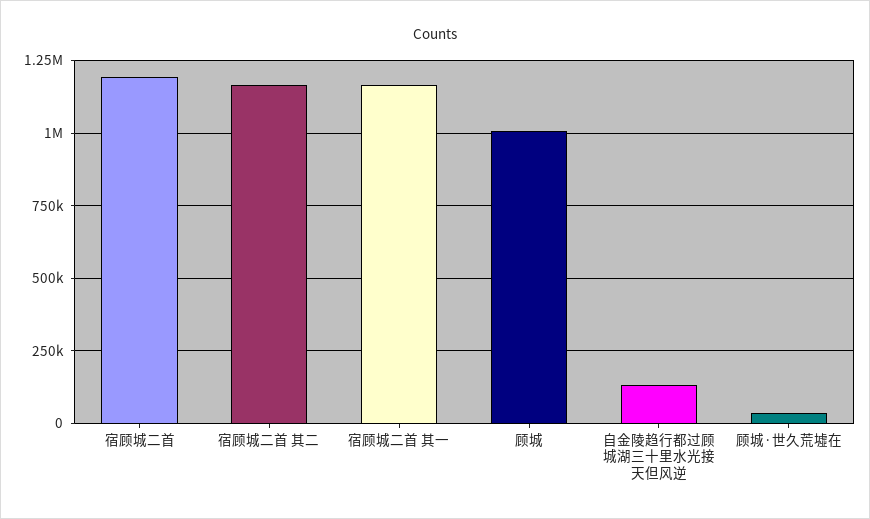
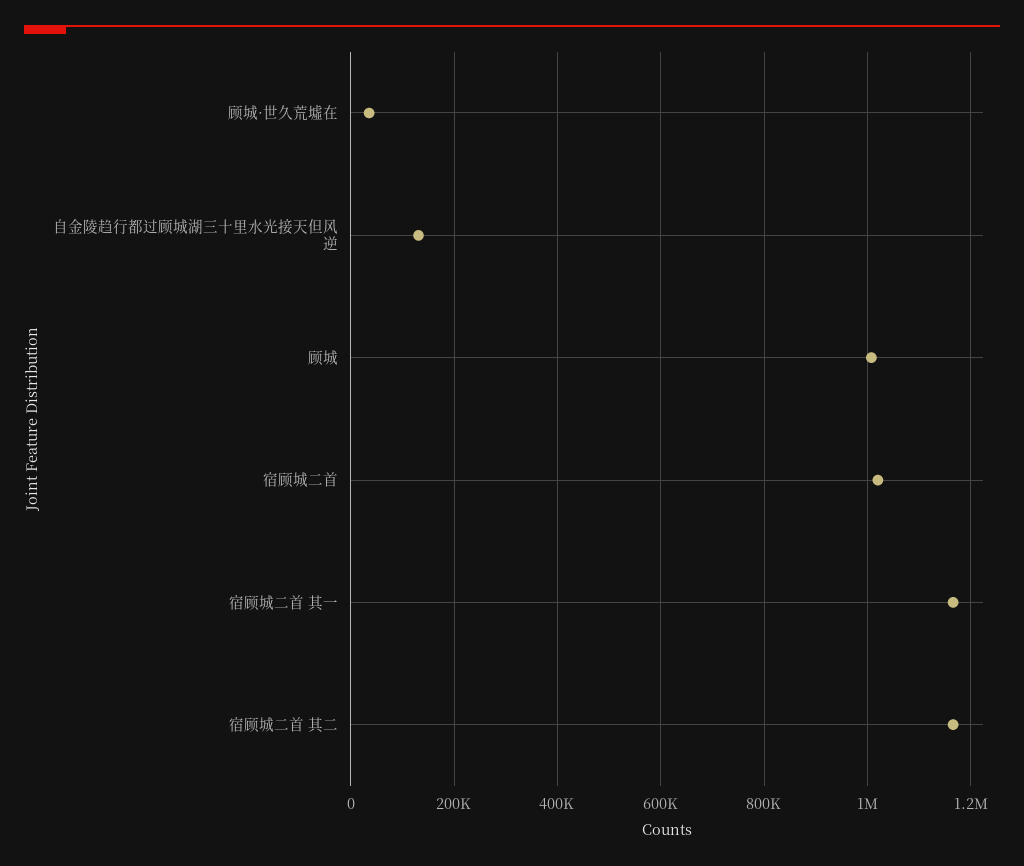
  {
-   "宿顾城二首": 1200000,
+   "宿顾城二首": 1020000,
    "宿顾城二首 其二": 1160000,
    "宿顾城二首 其一": 1160000,
    "顾城": 1000000,
    "自金陵趋行都过顾城湖三十里水光接天但风逆": 140000,
    "顾城·世久荒墟在": 40000
  }

